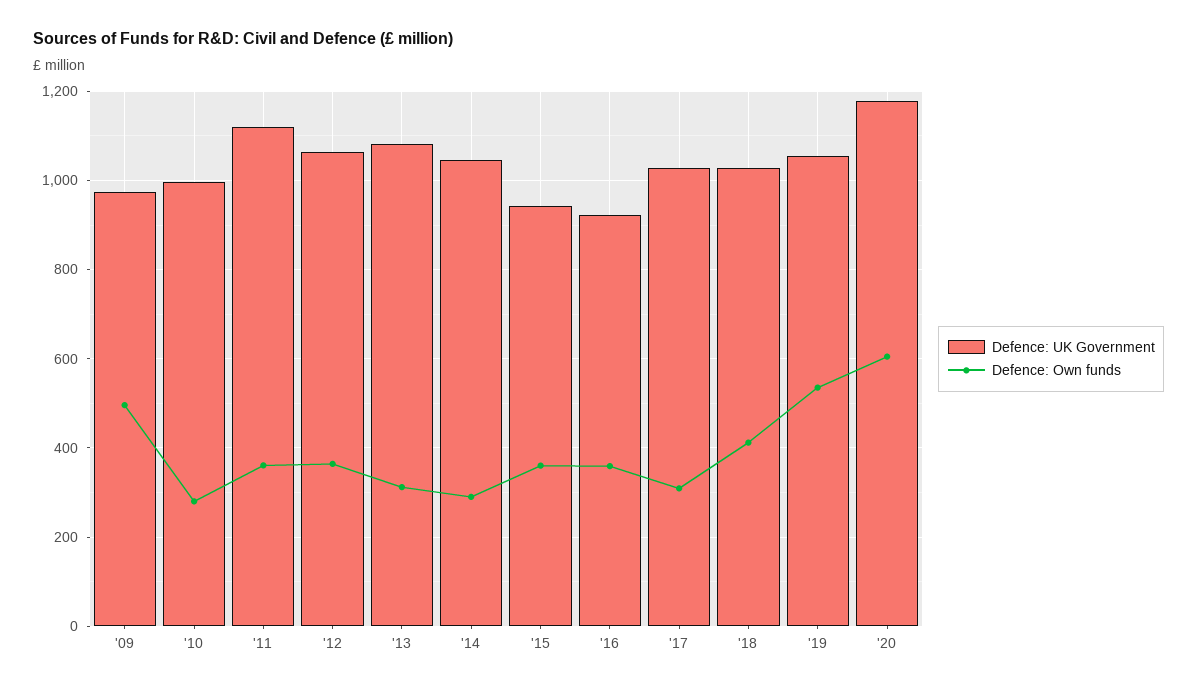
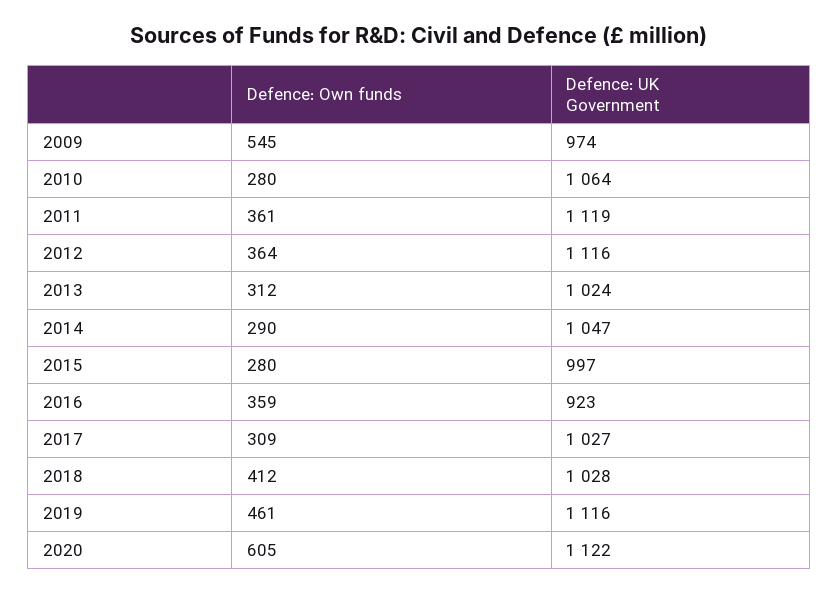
  {
    "Defence: UK Government": {
      "'09": 974,
-     "'10": 1000,
+     "'10": 1064,
      "'11": 1119,
-     "'12": 1060,
+     "'12": 1116,
-     "'13": 1080,
+     "'13": 1024,
      "'14": 1047,
-     "'15": 940,
+     "'15": 997,
      "'16": 923,
      "'17": 1027,
      "'18": 1028,
-     "'19": 1060,
+     "'19": 1116,
-     "'20": 1180
+     "'20": 1122
    },
    "Defence: Own funds": {
-     "'09": 500,
+     "'09": 545,
      "'10": 280,
      "'11": 361,
      "'12": 364,
      "'13": 312,
      "'14": 290,
-     "'15": 360,
+     "'15": 280,
      "'16": 359,
      "'17": 309,
      "'18": 412,
-     "'19": 540,
+     "'19": 461,
      "'20": 605
    }
  }

